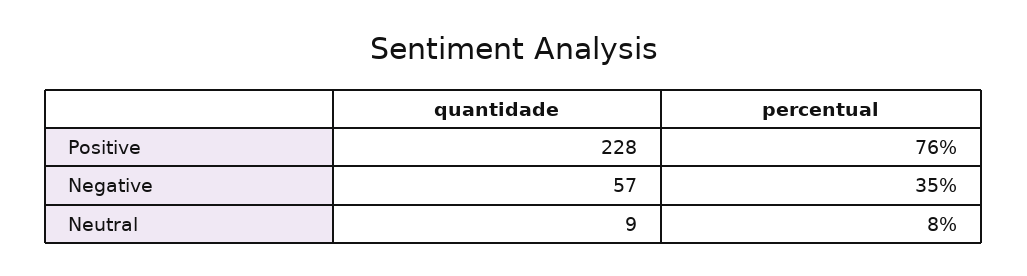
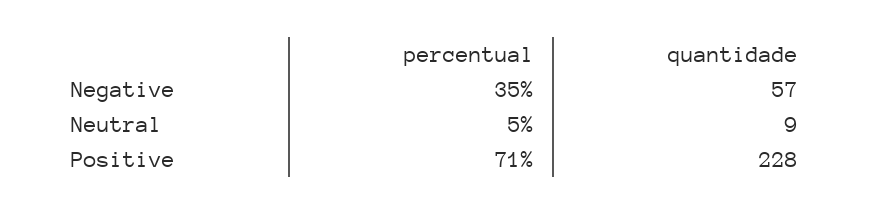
  {
    "quantidade": {
      "Positive": 228,
      "Negative": 57,
      "Neutral": 9
    },
    "percentual": {
-     "Positive": 76,
+     "Positive": 71,
      "Negative": 35,
-     "Neutral": 8
+     "Neutral": 5
    }
  }

